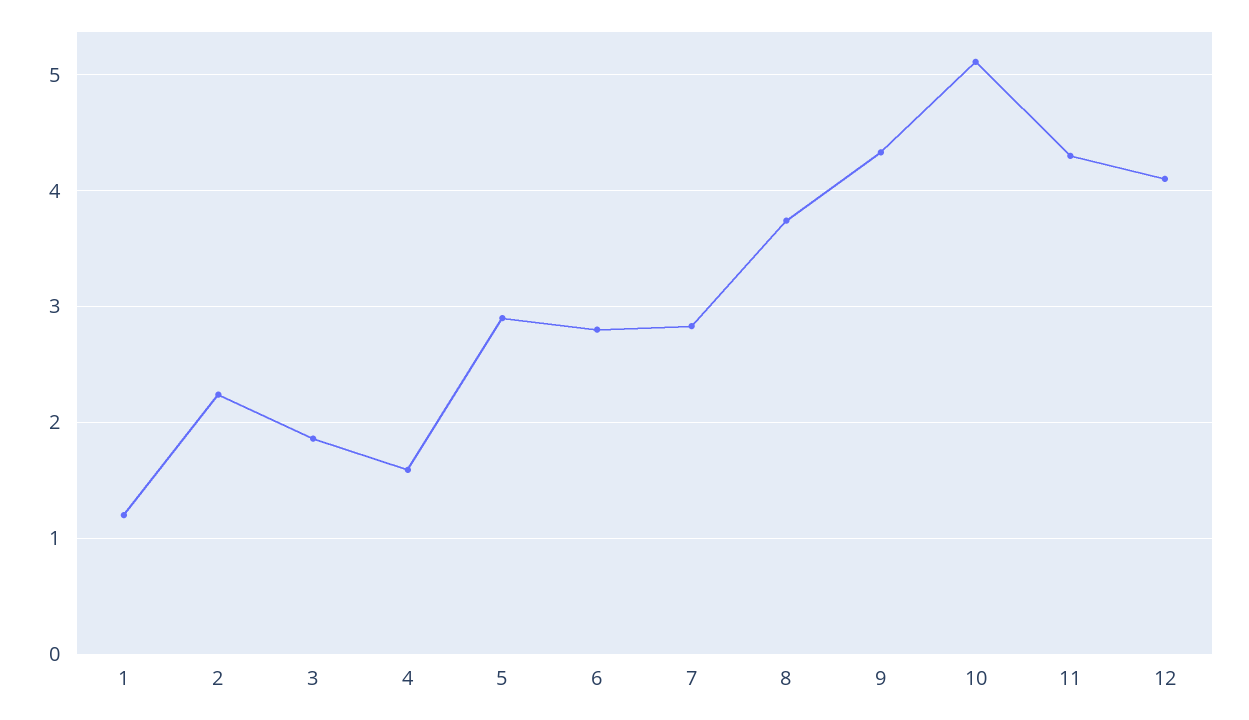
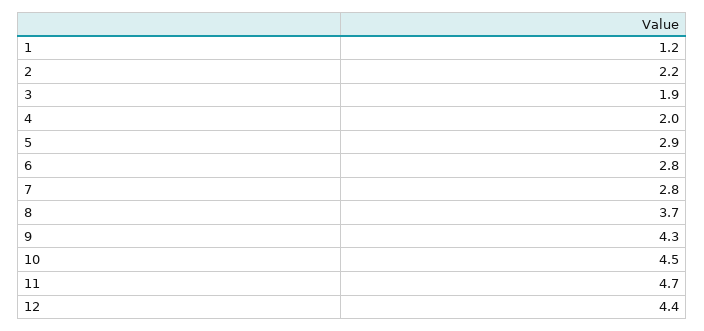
  {
    "1": 1.2,
    "2": 2.2,
    "3": 1.9,
-   "4": 1.6,
+   "4": 2,
    "5": 2.9,
    "6": 2.8,
    "7": 2.8,
    "8": 3.7,
    "9": 4.3,
-   "10": 5.1,
+   "10": 4.5,
-   "11": 4.3,
+   "11": 4.7,
-   "12": 4.1
+   "12": 4.4
  }

